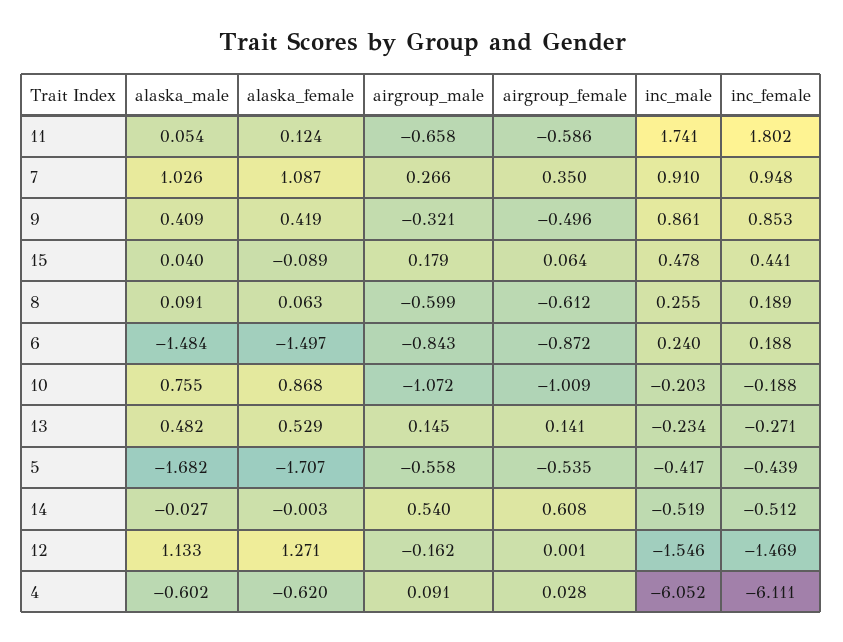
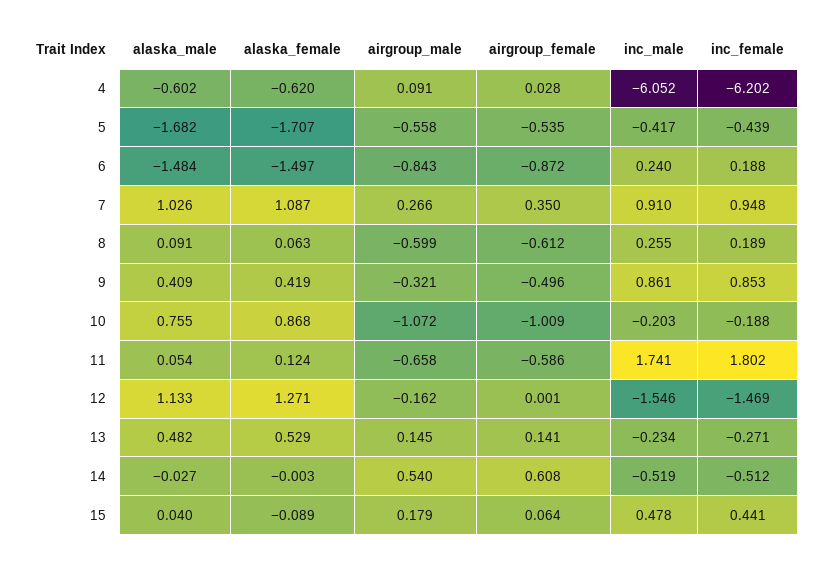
  {
    "alaska_male": {
      "11": 0.054,
      "7": 1.026,
      "9": 0.409,
      "15": 0.04,
      "8": 0.091,
      "6": -1.484,
      "10": 0.755,
      "13": 0.482,
      "5": -1.682,
      "14": -0.027,
      "12": 1.133,
      "4": -0.602
    },
    "alaska_female": {
      "11": 0.124,
      "7": 1.087,
      "9": 0.419,
      "15": -0.089,
      "8": 0.063,
      "6": -1.497,
      "10": 0.868,
      "13": 0.529,
      "5": -1.707,
      "14": -0.003,
      "12": 1.271,
      "4": -0.62
    },
    "airgroup_male": {
      "11": -0.658,
      "7": 0.266,
      "9": -0.321,
      "15": 0.179,
      "8": -0.599,
      "6": -0.843,
      "10": -1.072,
      "13": 0.145,
      "5": -0.558,
      "14": 0.54,
      "12": -0.162,
      "4": 0.091
    },
    "airgroup_female": {
      "11": -0.586,
      "7": 0.35,
      "9": -0.496,
      "15": 0.064,
      "8": -0.612,
      "6": -0.872,
      "10": -1.009,
      "13": 0.141,
      "5": -0.535,
      "14": 0.608,
      "12": 0.001,
      "4": 0.028
    },
    "inc_male": {
      "11": 1.741,
      "7": 0.91,
      "9": 0.861,
      "15": 0.478,
      "8": 0.255,
      "6": 0.24,
      "10": -0.203,
      "13": -0.234,
      "5": -0.417,
      "14": -0.519,
      "12": -1.546,
      "4": -6.052
    },
    "inc_female": {
      "11": 1.802,
      "7": 0.948,
      "9": 0.853,
      "15": 0.441,
      "8": 0.189,
      "6": 0.188,
      "10": -0.188,
      "13": -0.271,
      "5": -0.439,
      "14": -0.512,
      "12": -1.469,
-     "4": -6.111
+     "4": -6.202
    }
  }

